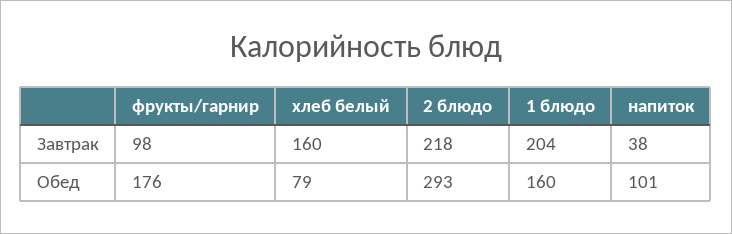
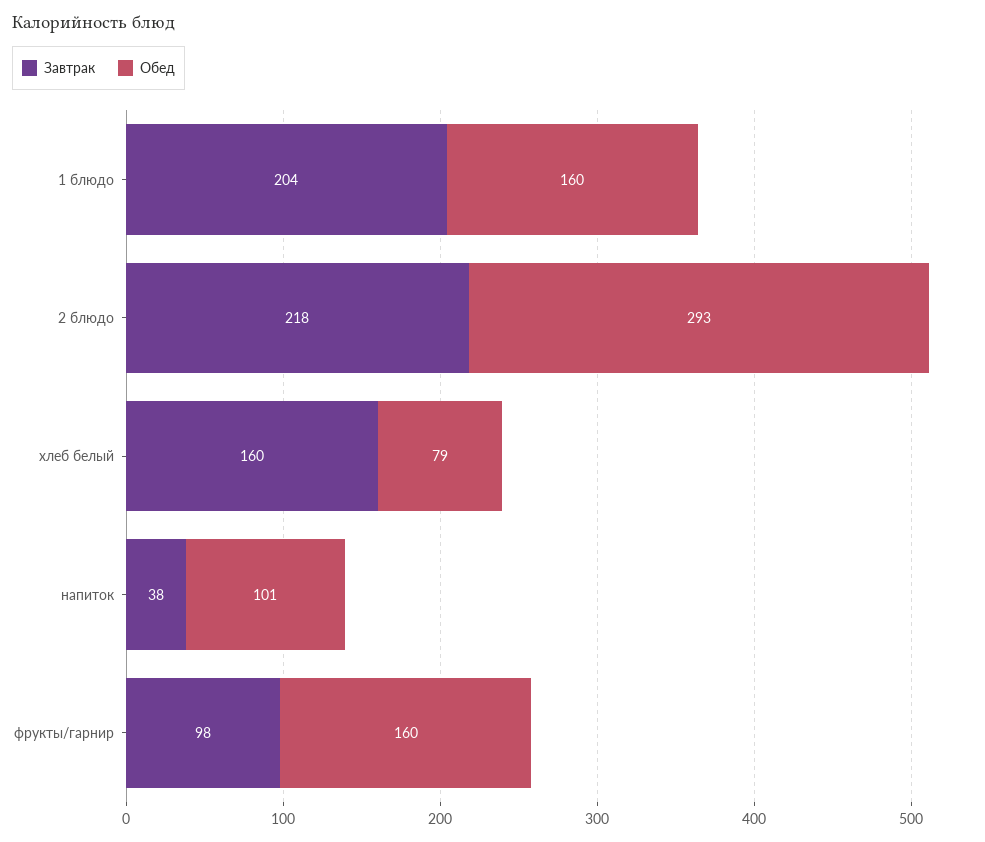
  {
    "Завтрак": {
      "фрукты/гарнир": 98,
      "хлеб белый": 160,
      "2 блюдо": 218,
      "1 блюдо": 204,
      "напиток": 38
    },
    "Обед": {
-     "фрукты/гарнир": 176,
+     "фрукты/гарнир": 160,
      "хлеб белый": 79,
      "2 блюдо": 293,
      "1 блюдо": 160,
      "напиток": 101
    }
  }

